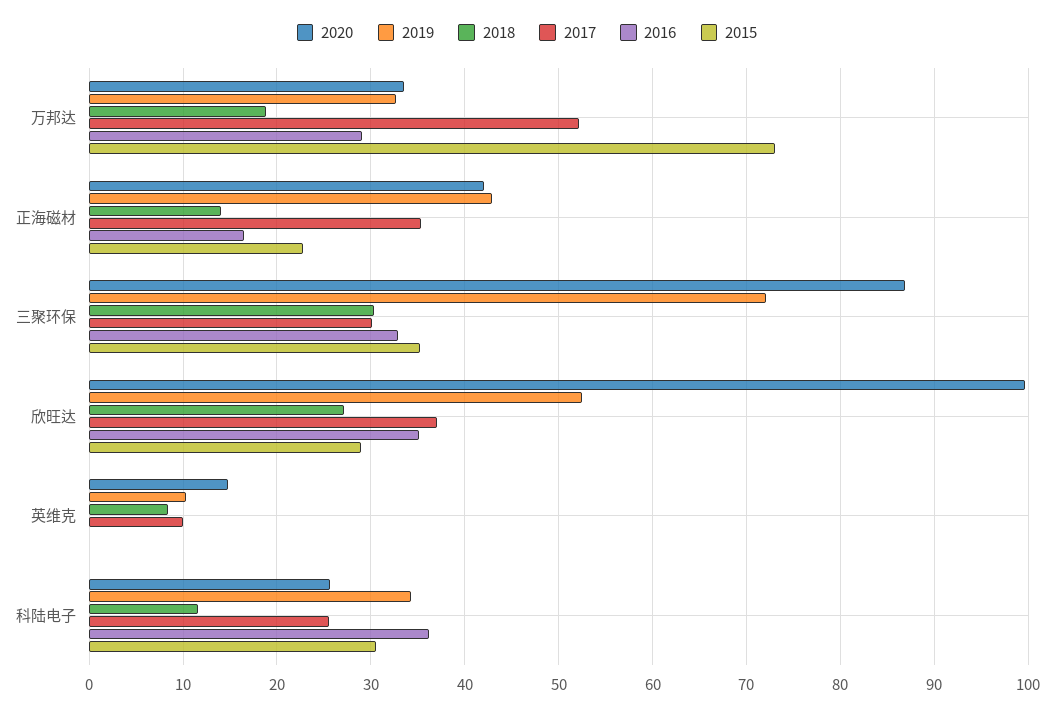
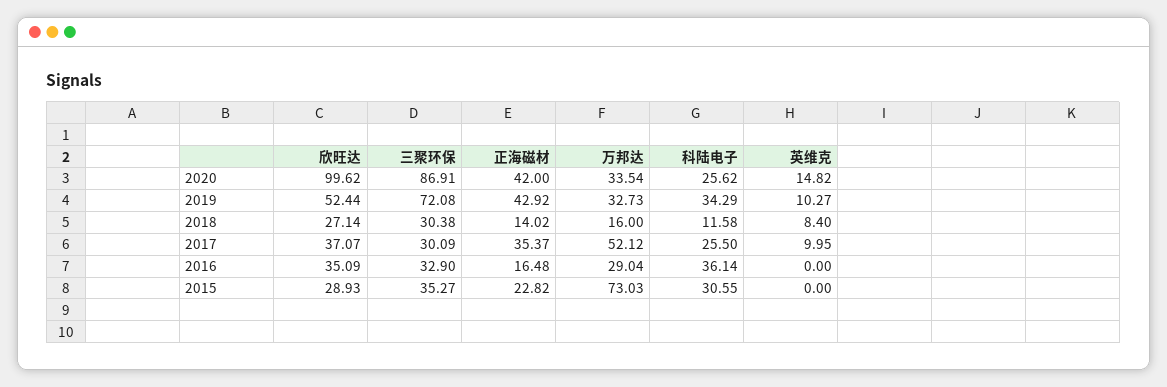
  {
    "2020": {
      "万邦达": 33.54,
      "正海磁材": 42,
      "三聚环保": 86.91,
      "欣旺达": 99.62,
      "英维克": 14.82,
      "科陆电子": 25.62
    },
    "2019": {
      "万邦达": 32.73,
      "正海磁材": 42.92,
      "三聚环保": 72.08,
      "欣旺达": 52.44,
      "英维克": 10.27,
      "科陆电子": 34.29
    },
    "2018": {
-     "万邦达": 19,
+     "万邦达": 16,
      "正海磁材": 14.02,
      "三聚环保": 30.38,
      "欣旺达": 27.14,
      "英维克": 8.4,
      "科陆电子": 11.58
    },
    "2017": {
      "万邦达": 52.12,
      "正海磁材": 35.37,
      "三聚环保": 30.09,
      "欣旺达": 37.07,
      "英维克": 9.95,
      "科陆电子": 25.5
    },
    "2016": {
      "万邦达": 29.04,
      "正海磁材": 16.48,
      "三聚环保": 32.9,
      "欣旺达": 35.09,
      "英维克": 0,
      "科陆电子": 36.14
    },
    "2015": {
      "万邦达": 73.03,
      "正海磁材": 22.82,
      "三聚环保": 35.27,
      "欣旺达": 28.93,
      "英维克": 0,
      "科陆电子": 30.55
    }
  }

